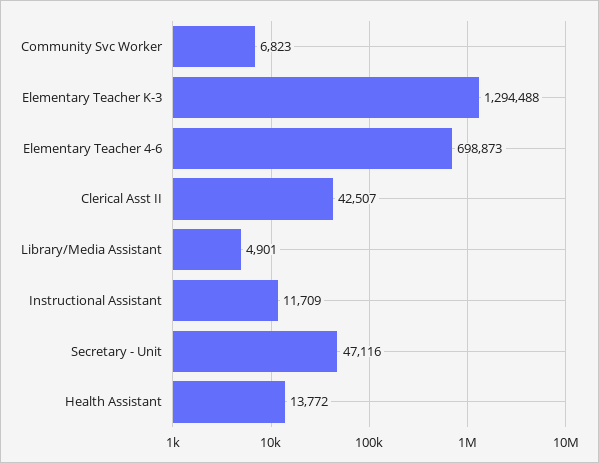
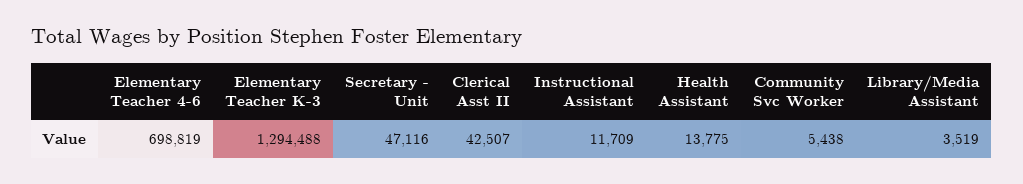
  {
-   "Community Svc Worker": 6823,
+   "Community Svc Worker": 5438,
    "Elementary Teacher K-3": 1294488,
-   "Elementary Teacher 4-6": 698873,
+   "Elementary Teacher 4-6": 698819,
    "Clerical Asst II": 42507,
-   "Library/Media Assistant": 4901,
+   "Library/Media Assistant": 3519,
    "Instructional Assistant": 11709,
    "Secretary - Unit": 47116,
-   "Health Assistant": 13772
+   "Health Assistant": 13775
  }

